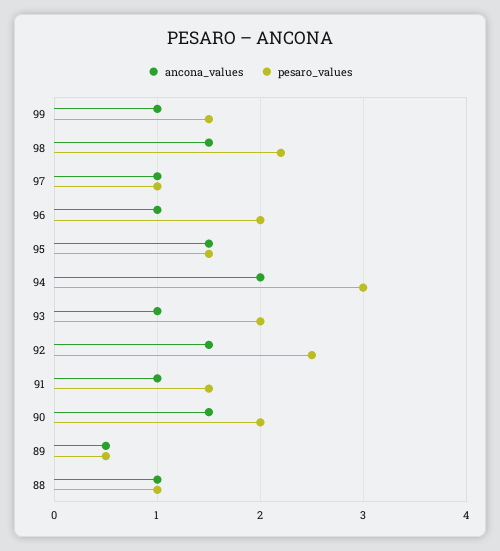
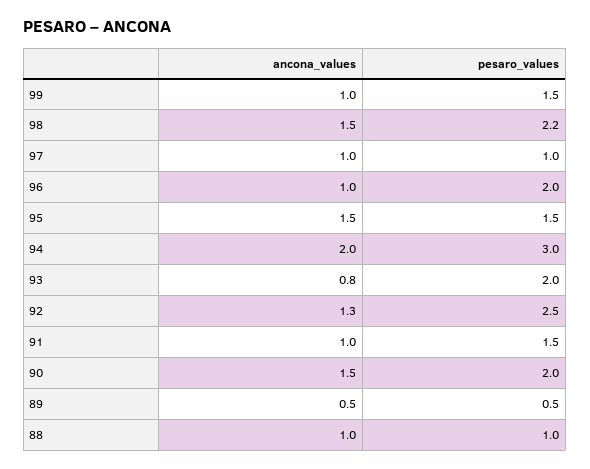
  {
    "ancona_values": {
      "99": 1,
      "98": 1.5,
      "97": 1,
      "96": 1,
      "95": 1.5,
      "94": 2,
-     "93": 1,
+     "93": 0.8,
-     "92": 1.5,
+     "92": 1.3,
      "91": 1,
      "90": 1.5,
      "89": 0.5,
      "88": 1
    },
    "pesaro_values": {
      "99": 1.5,
      "98": 2.2,
      "97": 1,
      "96": 2,
      "95": 1.5,
      "94": 3,
      "93": 2,
      "92": 2.5,
      "91": 1.5,
      "90": 2,
      "89": 0.5,
      "88": 1
    }
  }

